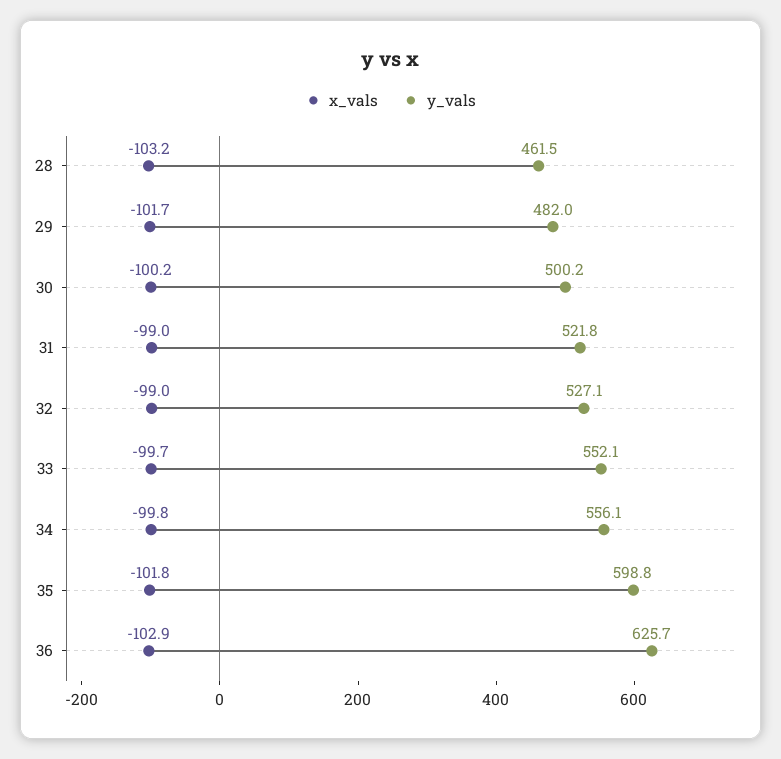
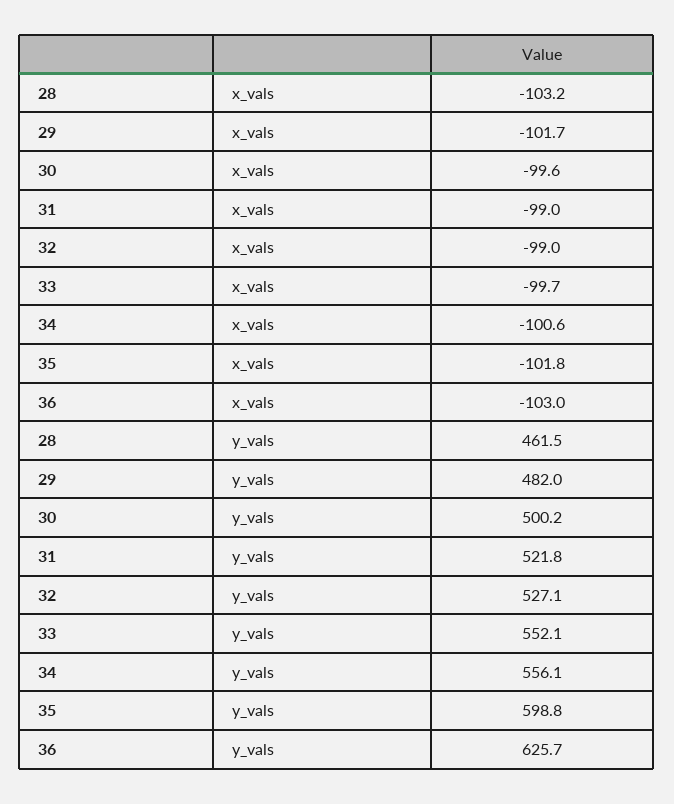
  {
    "x_vals": {
      "28": -103.2,
      "29": -101.7,
-     "30": -100.2,
+     "30": -99.6,
      "31": -99,
      "32": -99,
      "33": -99.7,
-     "34": -99.8,
+     "34": -100.6,
      "35": -101.8,
-     "36": -102.9
+     "36": -103
    },
    "y_vals": {
      "28": 461.5,
      "29": 482,
      "30": 500.2,
      "31": 521.8,
      "32": 527.1,
      "33": 552.1,
      "34": 556.1,
      "35": 598.8,
      "36": 625.7
    }
  }

